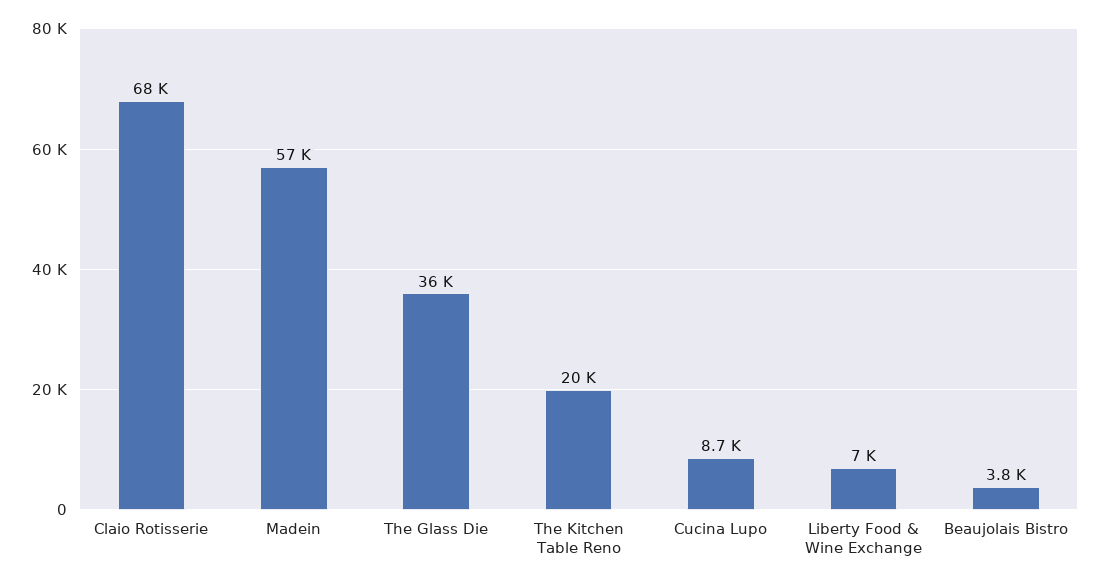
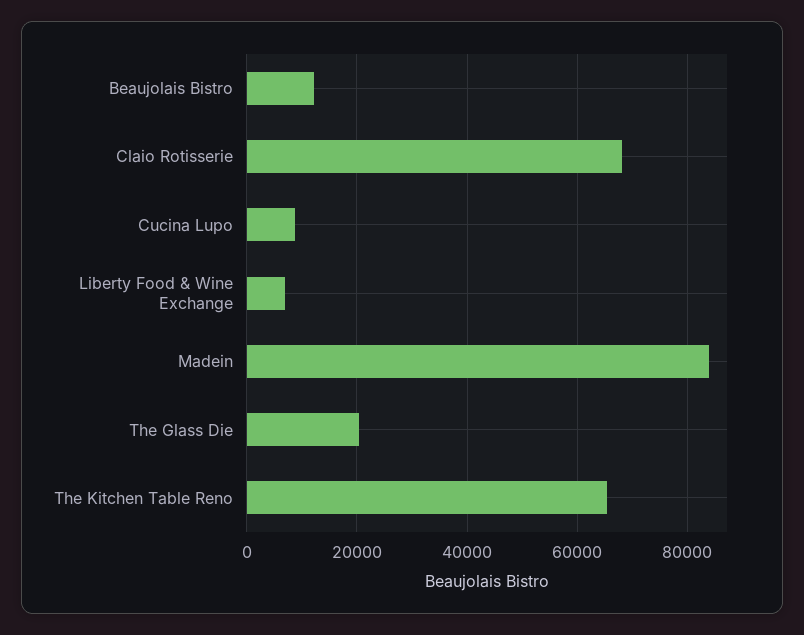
  {
    "Claio Rotisserie": 68000,
-   "Madein": 57000,
+   "Madein": 84000,
-   "The Glass Die": 36000,
+   "The Glass Die": 20000,
-   "The Kitchen Table Reno": 20000,
+   "The Kitchen Table Reno": 66000,
    "Cucina Lupo": 8700,
    "Liberty Food & Wine Exchange": 7000,
-   "Beaujolais Bistro": 3800
+   "Beaujolais Bistro": 12000
  }

